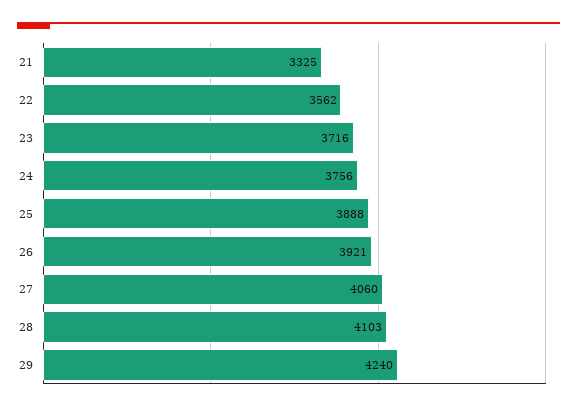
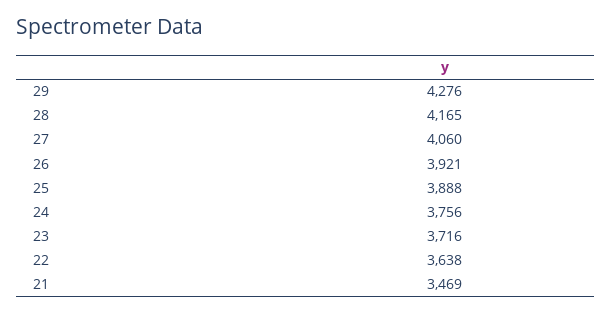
  {
-   "21": 3325,
+   "21": 3469,
-   "22": 3562,
+   "22": 3638,
    "23": 3716,
    "24": 3756,
    "25": 3888,
    "26": 3921,
    "27": 4060,
-   "28": 4103,
+   "28": 4165,
-   "29": 4240
+   "29": 4276
  }

